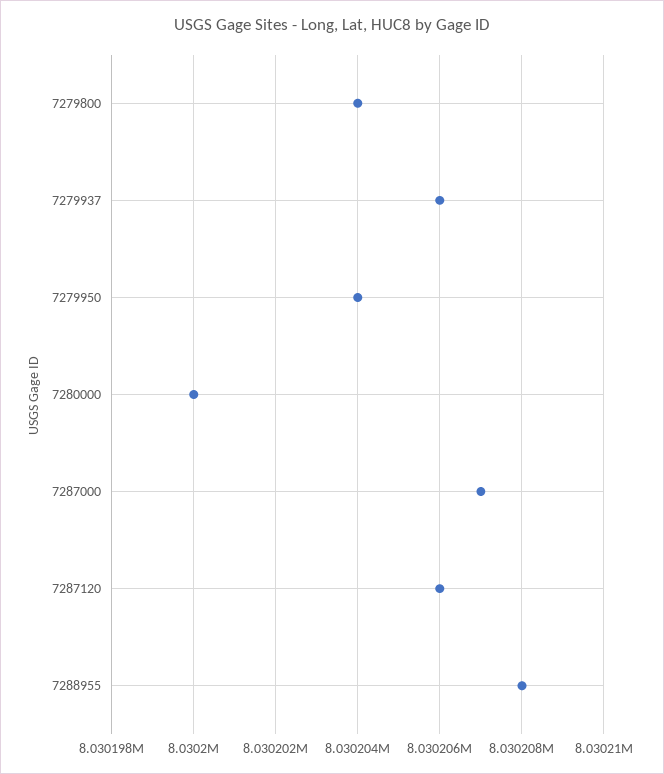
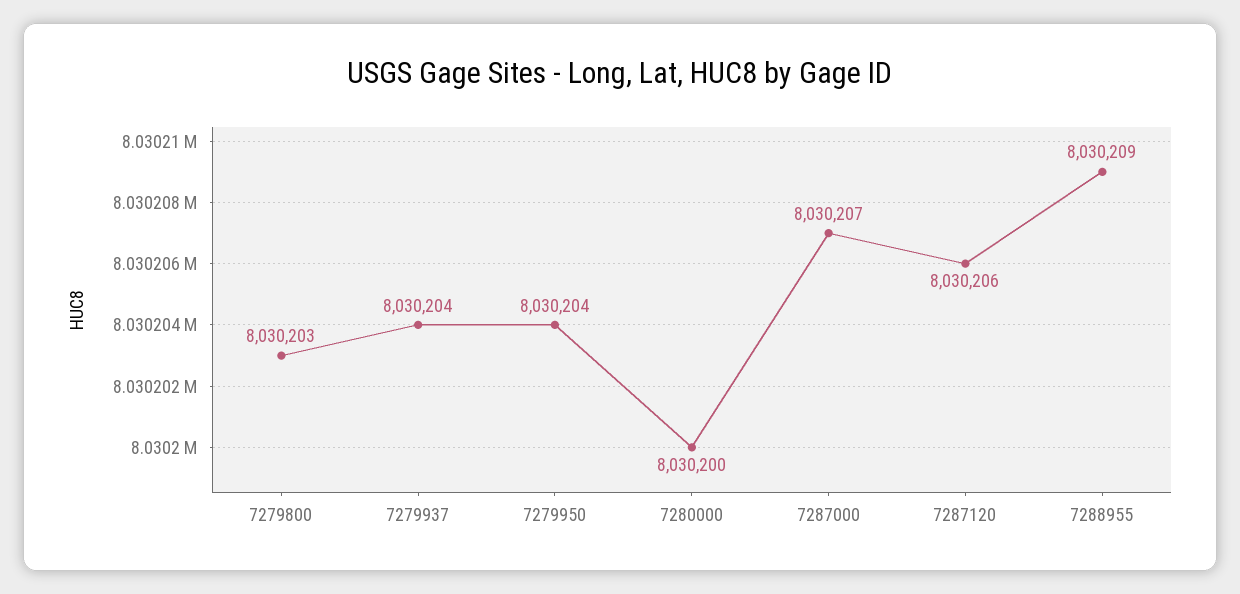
  {
-   "7279800": 8030204,
+   "7279800": 8030203,
-   "7279937": 8030206,
+   "7279937": 8030204,
    "7279950": 8030204,
    "7280000": 8030200,
    "7287000": 8030207,
    "7287120": 8030206,
-   "7288955": 8030208
+   "7288955": 8030209
  }

